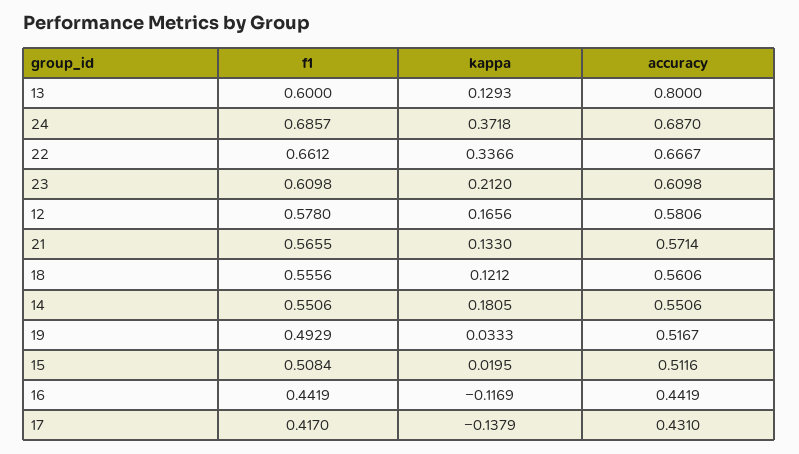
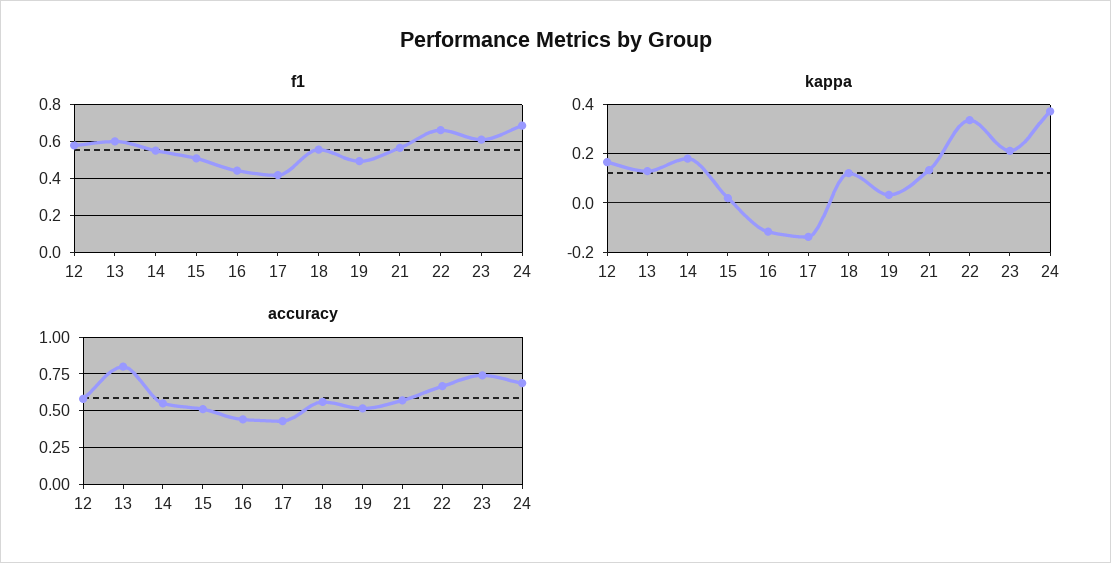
  {
    "f1": {
      "13": 0.6,
      "24": 0.6857,
      "22": 0.6612,
      "23": 0.6098,
      "12": 0.578,
      "21": 0.5655,
      "18": 0.5556,
      "14": 0.5506,
      "19": 0.4929,
      "15": 0.5084,
      "16": 0.4419,
      "17": 0.417
    },
    "kappa": {
      "13": 0.1293,
      "24": 0.3718,
      "22": 0.3366,
      "23": 0.212,
      "12": 0.1656,
      "21": 0.133,
      "18": 0.1212,
      "14": 0.1805,
      "19": 0.0333,
      "15": 0.0195,
      "16": -0.1169,
      "17": -0.1379
    },
    "accuracy": {
      "13": 0.8,
      "24": 0.687,
      "22": 0.6667,
-     "23": 0.6098,
+     "23": 0.75,
      "12": 0.5806,
      "21": 0.5714,
      "18": 0.5606,
      "14": 0.5506,
      "19": 0.5167,
      "15": 0.5116,
      "16": 0.4419,
      "17": 0.431
    }
  }

